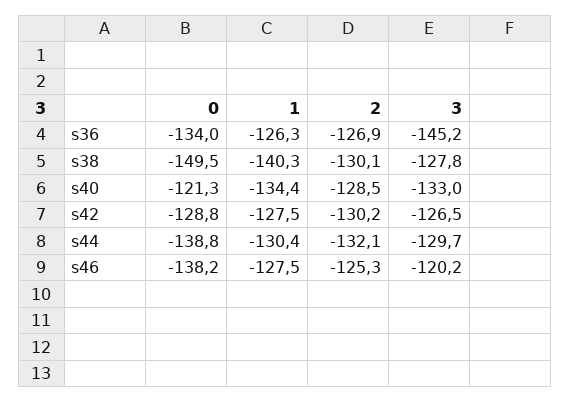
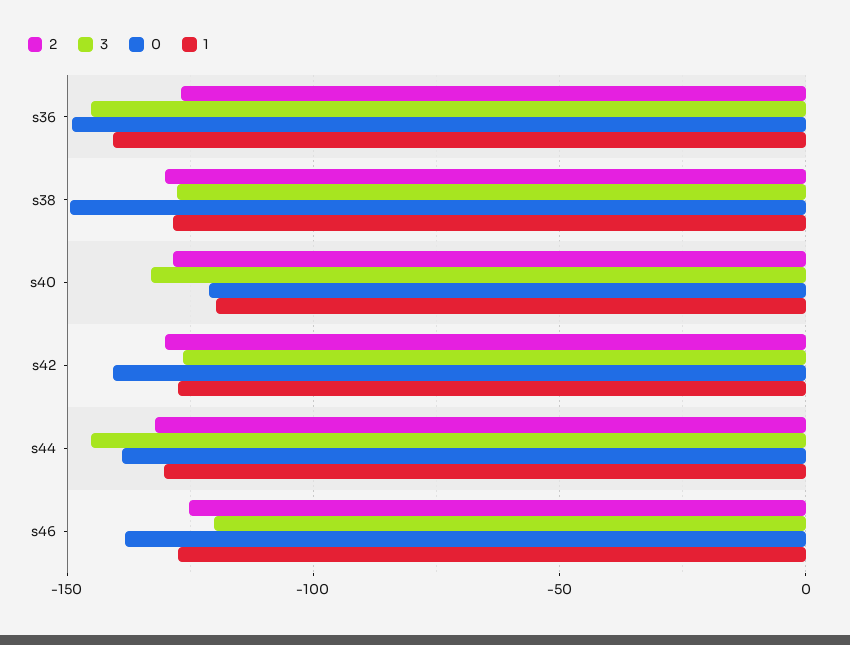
  {
    "0": {
-     "s36": -134,
+     "s36": -150,
      "s38": -149.5,
      "s40": -121.3,
-     "s42": -128.8,
+     "s42": -140,
      "s44": -138.8,
      "s46": -138.2
    },
    "1": {
-     "s36": -126.3,
+     "s36": -140,
-     "s38": -140.3,
+     "s38": -130,
-     "s40": -134.4,
+     "s40": -120,
      "s42": -127.5,
      "s44": -130.4,
      "s46": -127.5
    },
    "2": {
      "s36": -126.9,
      "s38": -130.1,
      "s40": -128.5,
      "s42": -130.2,
      "s44": -132.1,
      "s46": -125.3
    },
    "3": {
      "s36": -145.2,
      "s38": -127.8,
      "s40": -133,
      "s42": -126.5,
-     "s44": -129.7,
+     "s44": -145,
      "s46": -120.2
    }
  }

